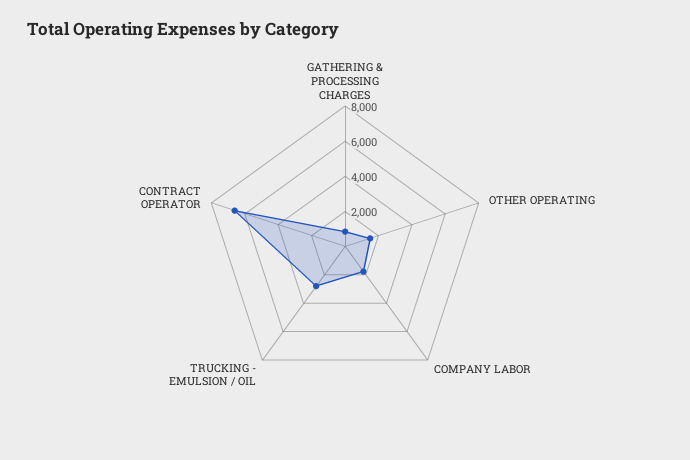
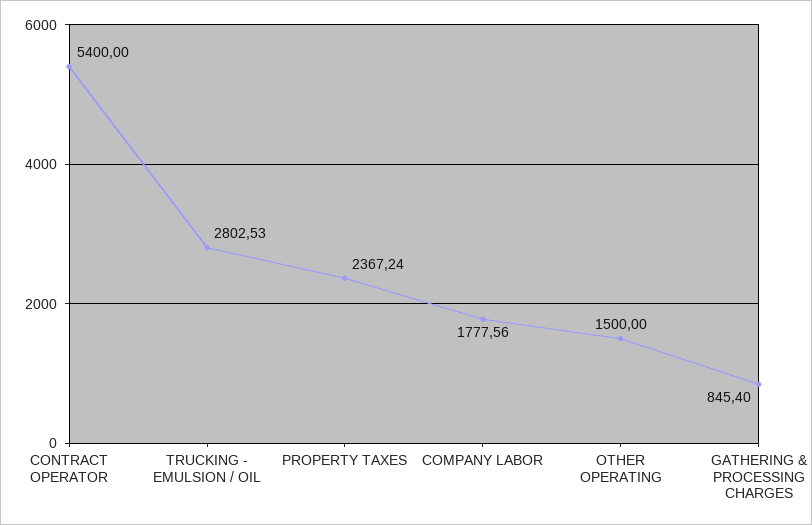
  {
    "GATHERING & PROCESSING CHARGES": 845.4,
    "OTHER OPERATING": 1500,
    "COMPANY LABOR": 1777.56,
    "TRUCKING - EMULSION / OIL": 2802.53,
-   "CONTRACT OPERATOR": 6500
+   "CONTRACT OPERATOR": 5400,
+   "PROPERTY TAXES": 2367.24
  }

